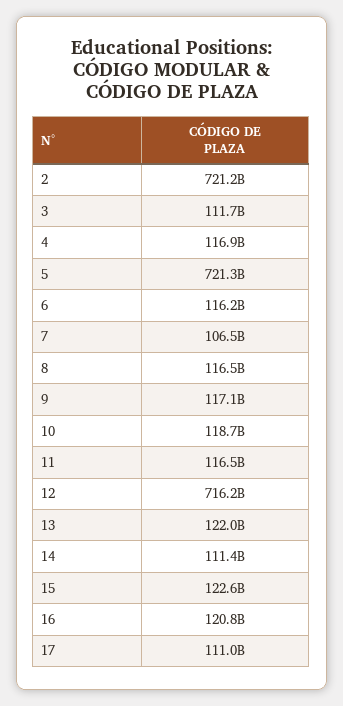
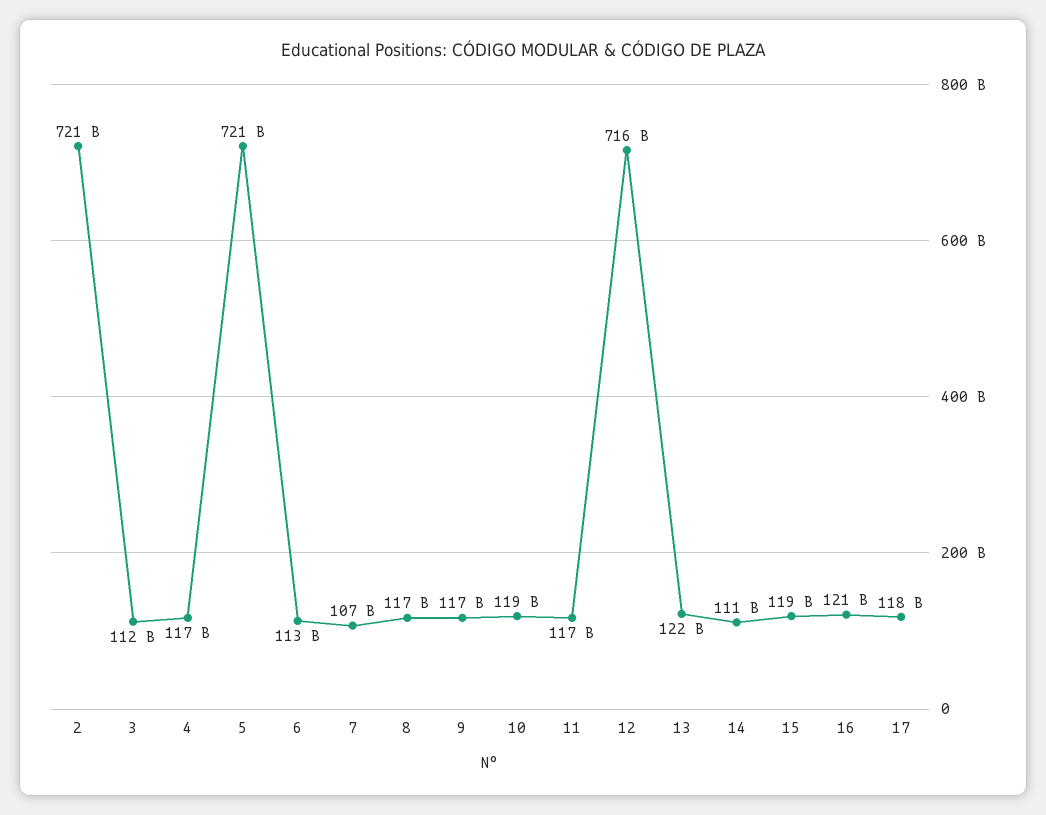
  {
    "2": 721200000000,
    "3": 111700000000,
    "4": 116900000000,
    "5": 721300000000,
-   "6": 116200000000,
+   "6": 113000000000,
    "7": 106500000000,
    "8": 116500000000,
    "9": 117100000000,
    "10": 118700000000,
    "11": 116500000000,
    "12": 716200000000,
    "13": 122000000000,
    "14": 111400000000,
-   "15": 122600000000,
+   "15": 119000000000,
    "16": 120800000000,
-   "17": 111000000000
+   "17": 118000000000
  }

